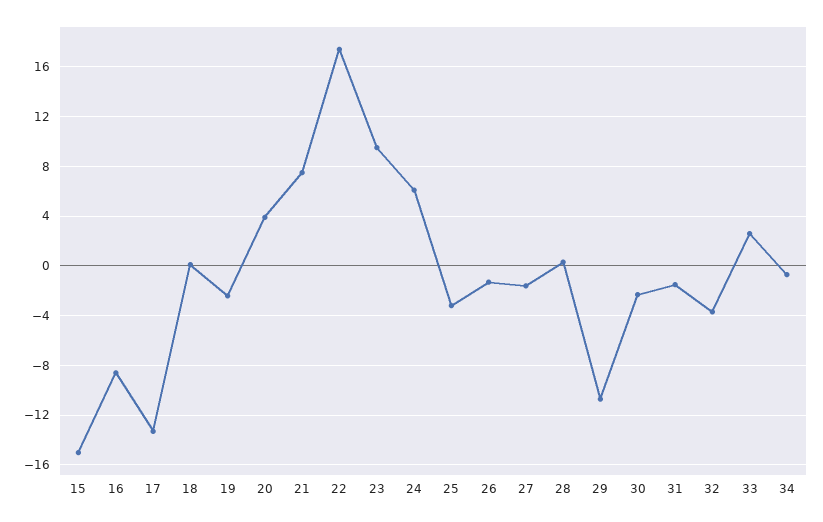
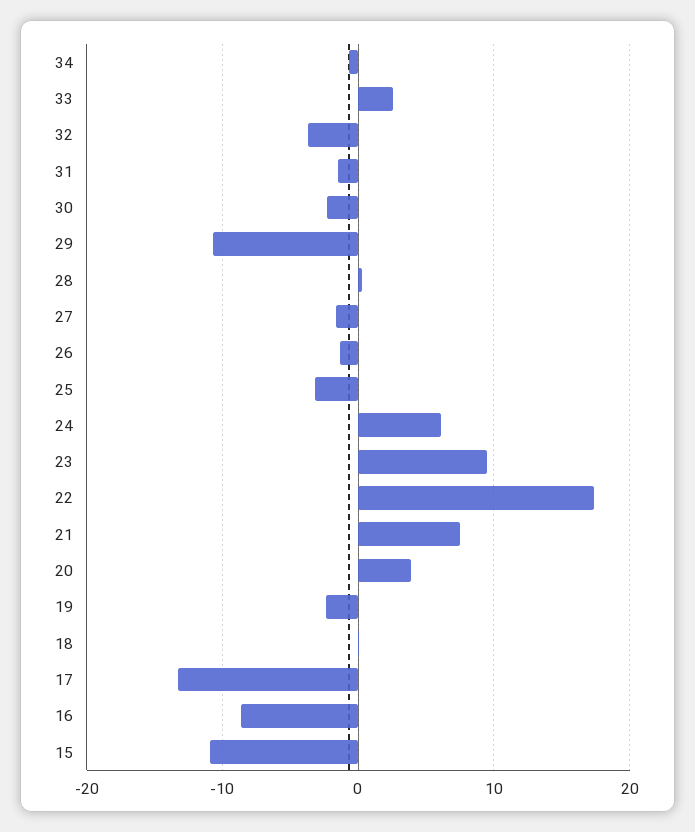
  {
-   "15": -15,
+   "15": -11,
    "16": -8.5,
    "17": -13.5,
    "18": 0,
    "19": -2.5,
    "20": 4,
    "21": 7.5,
    "22": 17.5,
    "23": 9.5,
    "24": 6,
    "25": -3,
    "26": -1.5,
    "27": -1.5,
    "28": 0.5,
    "29": -10.5,
    "30": -2.5,
    "31": -1.5,
    "32": -3.5,
    "33": 2.5,
    "34": -0.5
  }

